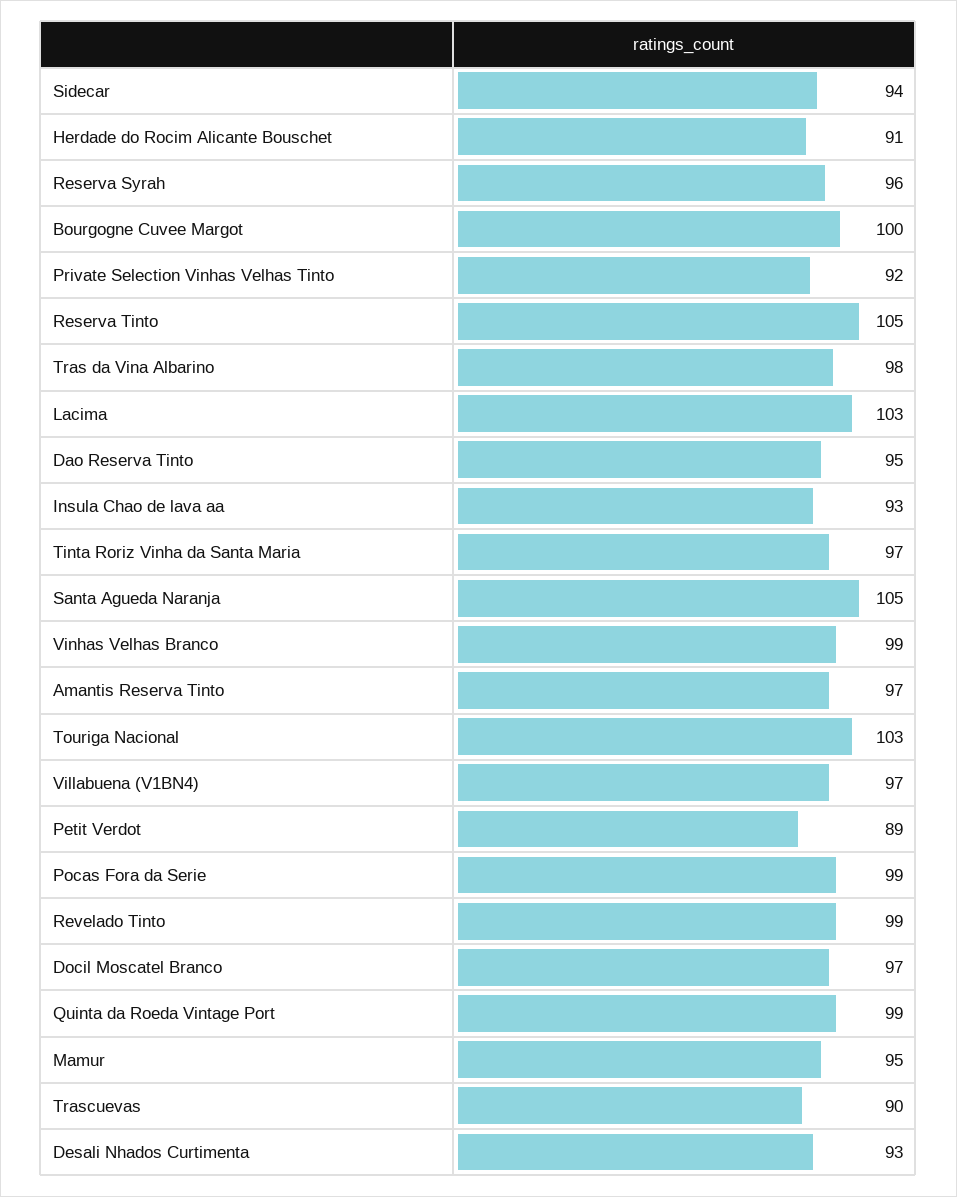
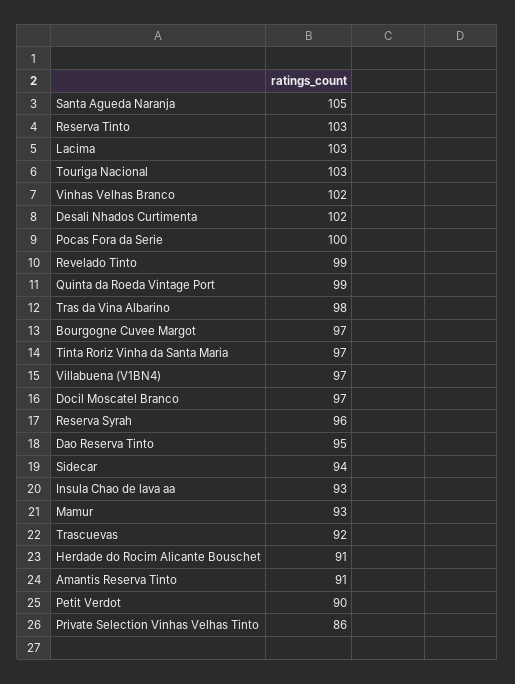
  {
    "Sidecar": 94,
    "Herdade do Rocim Alicante Bouschet": 91,
    "Reserva Syrah": 96,
-   "Bourgogne Cuvee Margot": 100,
+   "Bourgogne Cuvee Margot": 97,
-   "Private Selection Vinhas Velhas Tinto": 92,
+   "Private Selection Vinhas Velhas Tinto": 86,
-   "Reserva Tinto": 105,
+   "Reserva Tinto": 103,
    "Tras da Vina Albarino": 98,
    "Lacima": 103,
    "Dao Reserva Tinto": 95,
    "Insula Chao de lava aa": 93,
    "Tinta Roriz Vinha da Santa Maria": 97,
    "Santa Agueda Naranja": 105,
-   "Vinhas Velhas Branco": 99,
+   "Vinhas Velhas Branco": 102,
-   "Amantis Reserva Tinto": 97,
+   "Amantis Reserva Tinto": 91,
    "Touriga Nacional": 103,
    "Villabuena (V1BN4)": 97,
-   "Petit Verdot": 89,
+   "Petit Verdot": 90,
-   "Pocas Fora da Serie": 99,
+   "Pocas Fora da Serie": 100,
    "Revelado Tinto": 99,
    "Docil Moscatel Branco": 97,
    "Quinta da Roeda Vintage Port": 99,
-   "Mamur": 95,
+   "Mamur": 93,
-   "Trascuevas": 90,
+   "Trascuevas": 92,
-   "Desali Nhados Curtimenta": 93
+   "Desali Nhados Curtimenta": 102
  }

